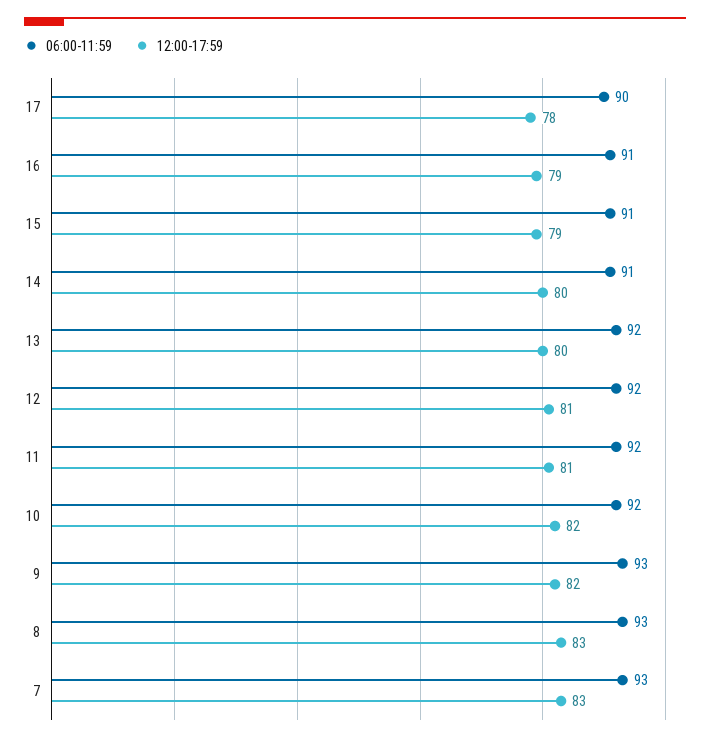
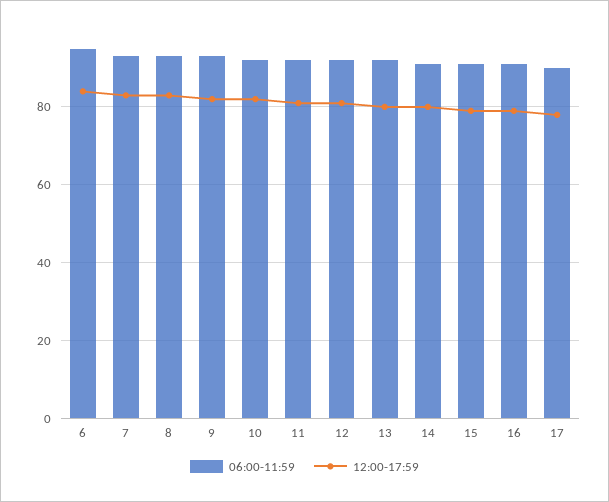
  {
    "06:00-11:59": {
      "17": 90,
      "16": 91,
      "15": 91,
      "14": 91,
      "13": 92,
      "12": 92,
      "11": 92,
      "10": 92,
      "9": 93,
      "8": 93,
-     "7": 93
+     "7": 93,
+     "6": 95
    },
    "12:00-17:59": {
      "17": 78,
      "16": 79,
      "15": 79,
      "14": 80,
      "13": 80,
      "12": 81,
      "11": 81,
      "10": 82,
      "9": 82,
      "8": 83,
-     "7": 83
+     "7": 83,
+     "6": 85
    }
  }

